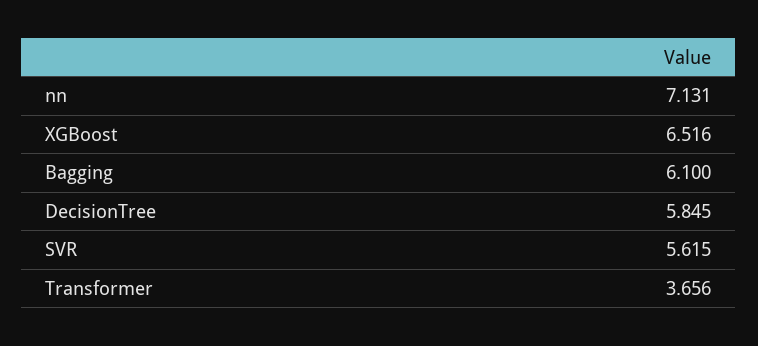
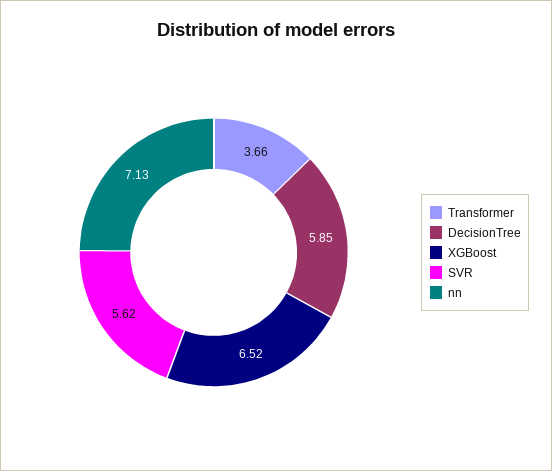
  {
    "nn": 7.131,
    "XGBoost": 6.516,
-   "Bagging": 6.1,
    "DecisionTree": 5.845,
    "SVR": 5.615,
    "Transformer": 3.656
  }

